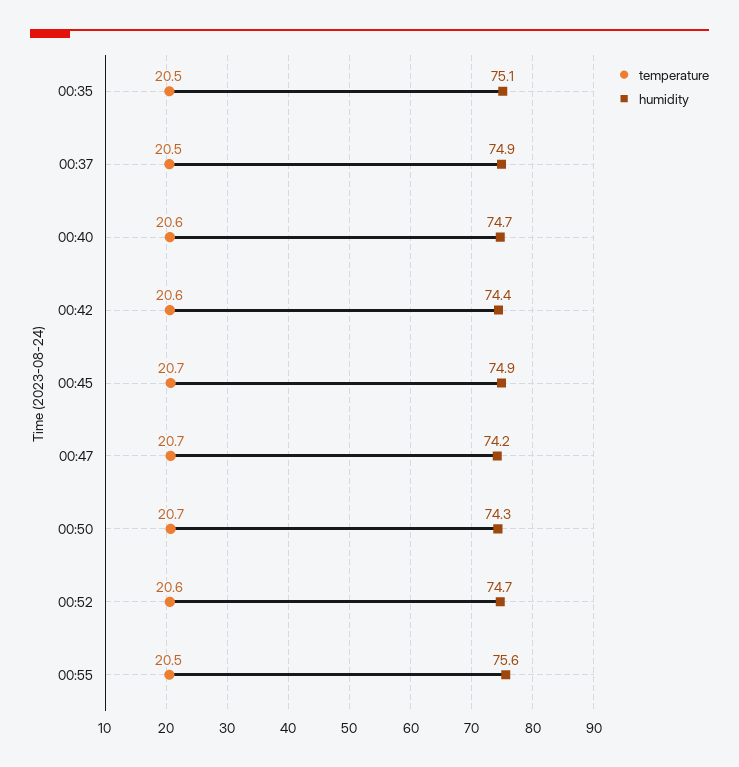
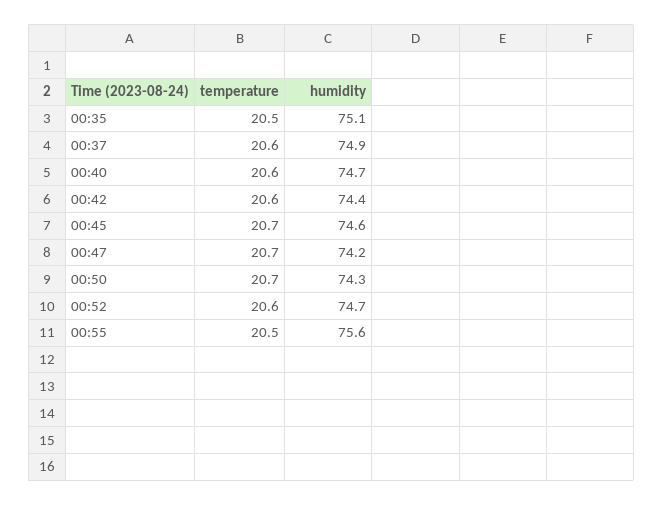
  {
    "temperature": {
      "00:35": 20.5,
-     "00:37": 20.5,
+     "00:37": 20.6,
      "00:40": 20.6,
      "00:42": 20.6,
      "00:45": 20.7,
      "00:47": 20.7,
      "00:50": 20.7,
      "00:52": 20.6,
      "00:55": 20.5
    },
    "humidity": {
      "00:35": 75.1,
      "00:37": 74.9,
      "00:40": 74.7,
      "00:42": 74.4,
-     "00:45": 74.9,
+     "00:45": 74.6,
      "00:47": 74.2,
      "00:50": 74.3,
      "00:52": 74.7,
      "00:55": 75.6
    }
  }

